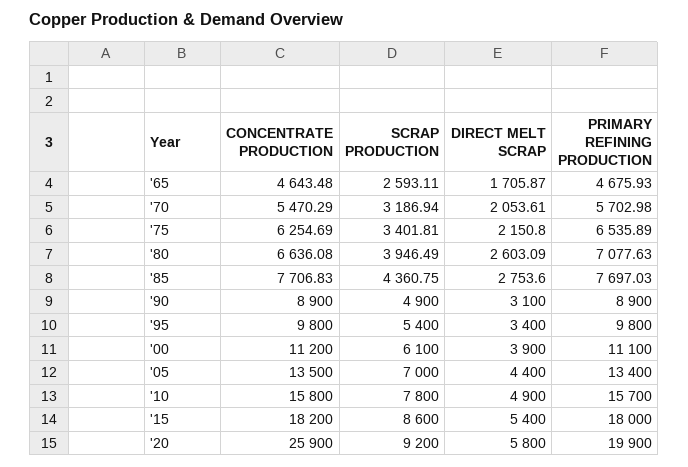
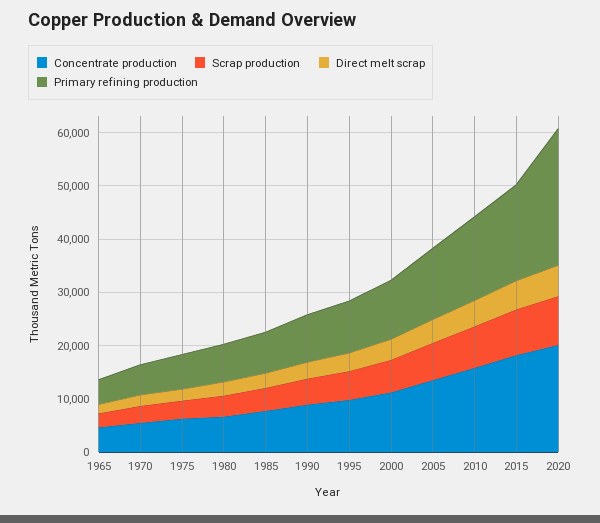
  {
    "CONCENTRATE PRODUCTION": {
      "'65": 4643.48,
      "'70": 5470.29,
      "'75": 6254.69,
      "'80": 6636.08,
      "'85": 7706.83,
      "'90": 8900,
      "'95": 9800,
      "'00": 11200,
      "'05": 13500,
      "'10": 15800,
      "'15": 18200,
-     "'20": 25900
+     "'20": 20000
    },
    "SCRAP PRODUCTION": {
      "'65": 2593.11,
      "'70": 3186.94,
      "'75": 3401.81,
      "'80": 3946.49,
      "'85": 4360.75,
      "'90": 4900,
      "'95": 5400,
      "'00": 6100,
      "'05": 7000,
      "'10": 7800,
      "'15": 8600,
      "'20": 9200
    },
    "DIRECT MELT SCRAP": {
      "'65": 1705.87,
      "'70": 2053.61,
      "'75": 2150.8,
      "'80": 2603.09,
      "'85": 2753.6,
      "'90": 3100,
      "'95": 3400,
      "'00": 3900,
      "'05": 4400,
      "'10": 4900,
      "'15": 5400,
      "'20": 5800
    },
    "PRIMARY REFINING PRODUCTION": {
      "'65": 4675.93,
      "'70": 5702.98,
      "'75": 6535.89,
      "'80": 7077.63,
      "'85": 7697.03,
      "'90": 8900,
      "'95": 9800,
      "'00": 11100,
      "'05": 13400,
      "'10": 15700,
      "'15": 18000,
-     "'20": 19900
+     "'20": 26000
    }
  }

